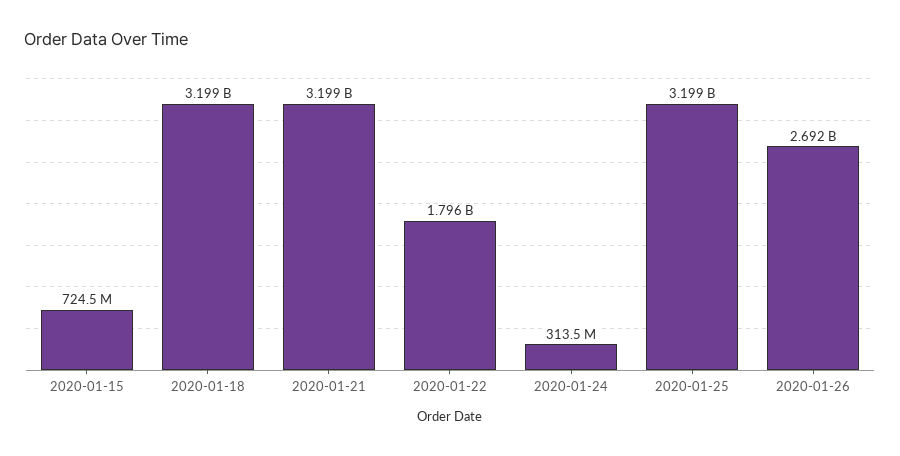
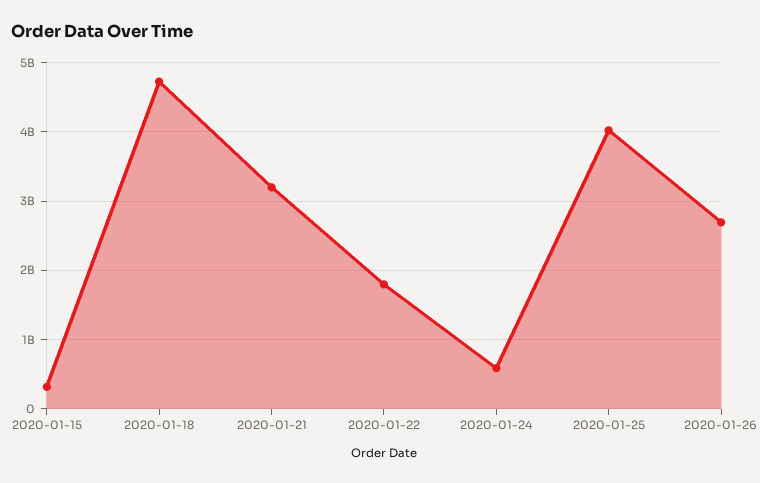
  {
-   "2020-01-15": 724500000,
+   "2020-01-15": 300000000,
-   "2020-01-18": 3199000000,
+   "2020-01-18": 4700000000,
    "2020-01-21": 3199000000,
    "2020-01-22": 1796000000,
-   "2020-01-24": 313500000,
+   "2020-01-24": 600000000,
-   "2020-01-25": 3199000000,
+   "2020-01-25": 4000000000,
    "2020-01-26": 2692000000
  }

